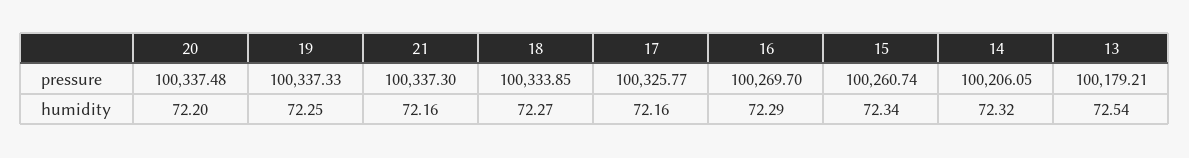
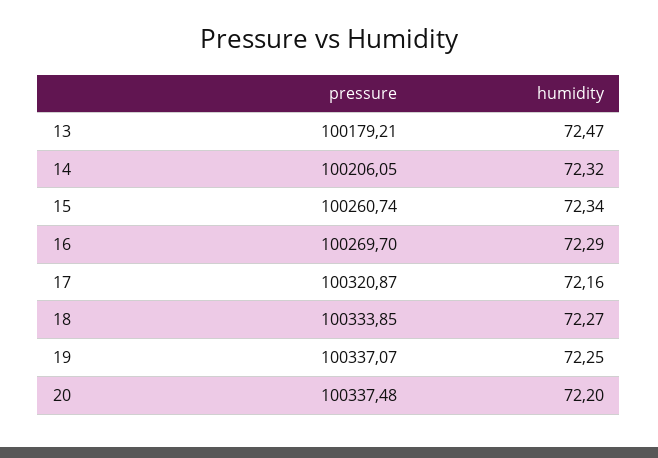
  {
    "20": {
      "pressure": 100337.48,
      "humidity": 72.2
    },
    "19": {
-     "pressure": 100337.33,
+     "pressure": 100337.07,
      "humidity": 72.25
    },
-   "21": {
-     "pressure": 100337.3,
-     "humidity": 72.16
-   },
    "18": {
      "pressure": 100333.85,
      "humidity": 72.27
    },
    "17": {
-     "pressure": 100325.77,
+     "pressure": 100320.87,
      "humidity": 72.16
    },
    "16": {
      "pressure": 100269.7,
      "humidity": 72.29
    },
    "15": {
      "pressure": 100260.74,
      "humidity": 72.34
    },
    "14": {
      "pressure": 100206.05,
      "humidity": 72.32
    },
    "13": {
      "pressure": 100179.21,
-     "humidity": 72.54
+     "humidity": 72.47
    }
  }

